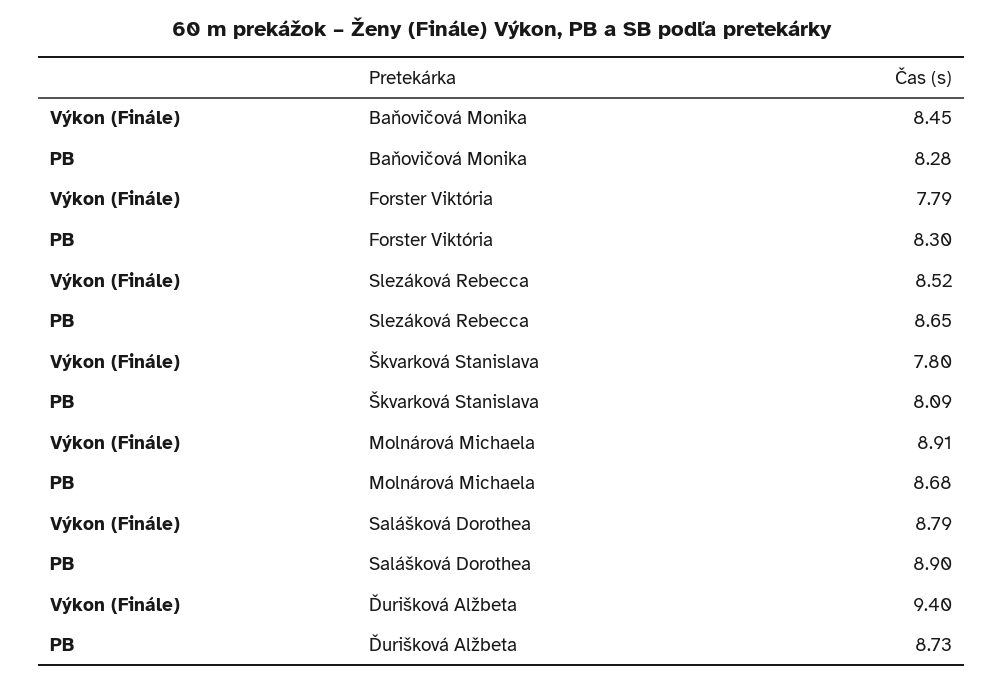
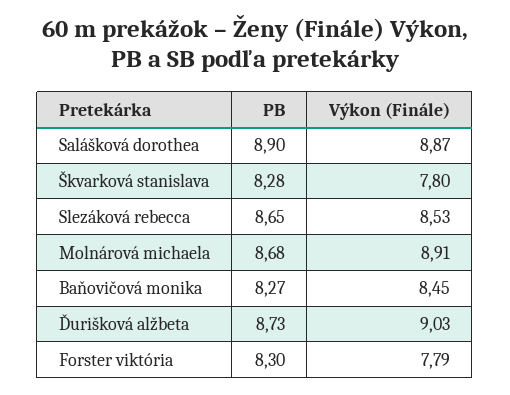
  {
    "Výkon (Finále)": {
      "Baňovičová Monika": 8.45,
      "Forster Viktória": 7.79,
-     "Slezáková Rebecca": 8.52,
+     "Slezáková Rebecca": 8.53,
      "Škvarková Stanislava": 7.8,
      "Molnárová Michaela": 8.91,
-     "Salášková Dorothea": 8.79,
+     "Salášková Dorothea": 8.87,
-     "Ďurišková Alžbeta": 9.4
+     "Ďurišková Alžbeta": 9.03
    },
    "PB": {
-     "Baňovičová Monika": 8.28,
+     "Baňovičová Monika": 8.27,
      "Forster Viktória": 8.3,
      "Slezáková Rebecca": 8.65,
-     "Škvarková Stanislava": 8.09,
+     "Škvarková Stanislava": 8.28,
      "Molnárová Michaela": 8.68,
      "Salášková Dorothea": 8.9,
      "Ďurišková Alžbeta": 8.73
    }
  }

